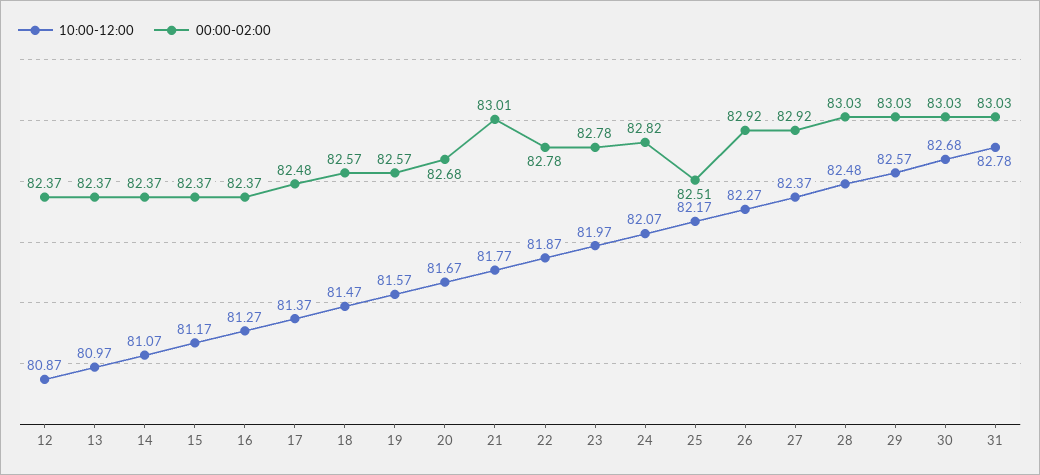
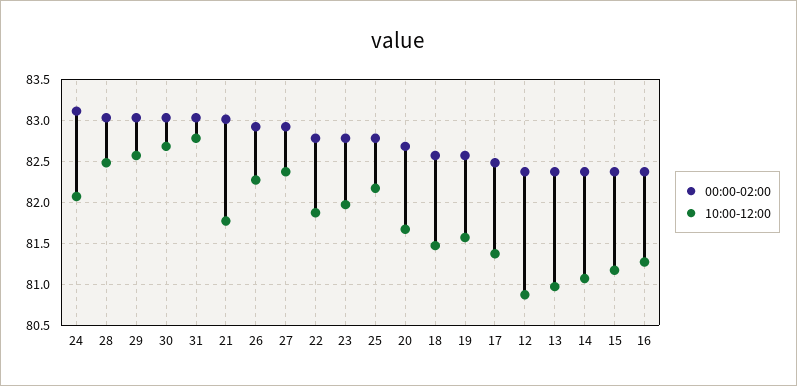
  {
    "10:00-12:00": {
      "12": 80.87,
      "13": 80.97,
      "14": 81.07,
      "15": 81.17,
      "16": 81.27,
      "17": 81.37,
      "18": 81.47,
      "19": 81.57,
      "20": 81.67,
      "21": 81.77,
      "22": 81.87,
      "23": 81.97,
      "24": 82.07,
      "25": 82.17,
      "26": 82.27,
      "27": 82.37,
      "28": 82.48,
      "29": 82.57,
      "30": 82.68,
      "31": 82.78
    },
    "00:00-02:00": {
      "12": 82.37,
      "13": 82.37,
      "14": 82.37,
      "15": 82.37,
      "16": 82.37,
      "17": 82.48,
      "18": 82.57,
      "19": 82.57,
      "20": 82.68,
      "21": 83.01,
      "22": 82.78,
      "23": 82.78,
-     "24": 82.82,
+     "24": 83.1,
-     "25": 82.51,
+     "25": 82.8,
      "26": 82.92,
      "27": 82.92,
      "28": 83.03,
      "29": 83.03,
      "30": 83.03,
      "31": 83.03
    }
  }

